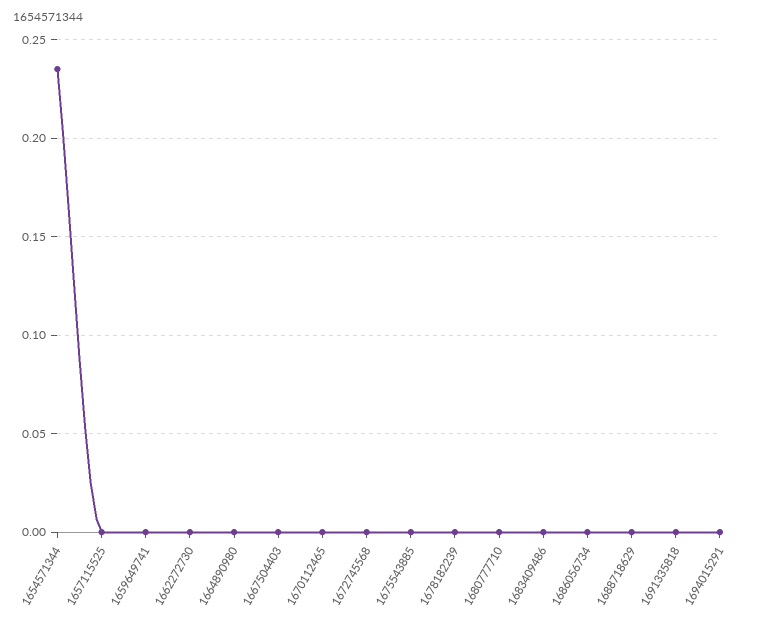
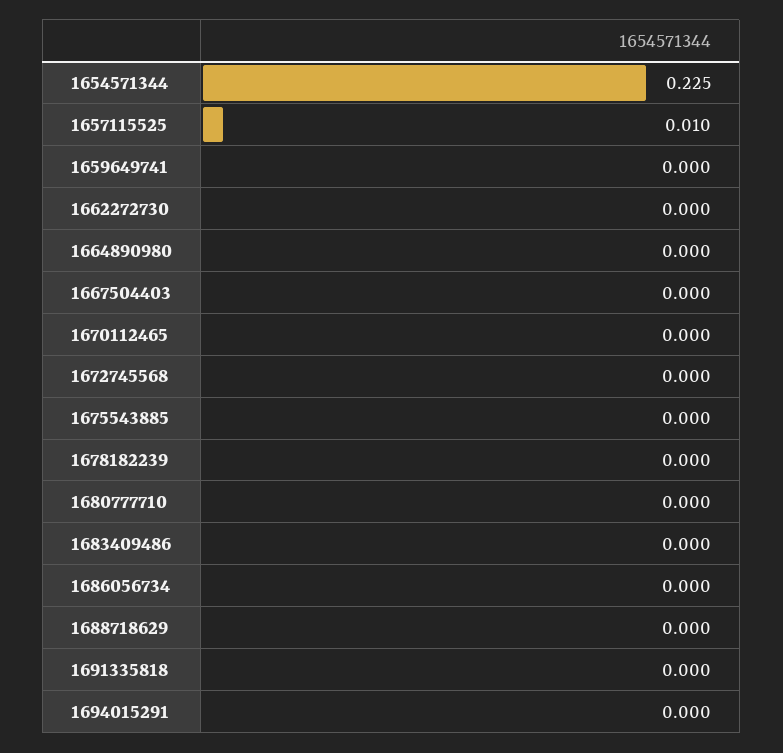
  {
-   "1654571344": 0.235,
+   "1654571344": 0.225,
-   "1657115525": 0,
+   "1657115525": 0.01,
    "1659649741": 0,
    "1662272730": 0,
    "1664890980": 0,
    "1667504403": 0,
    "1670112465": 0,
    "1672745568": 0,
    "1675543885": 0,
    "1678182239": 0,
    "1680777710": 0,
    "1683409486": 0,
    "1686056734": 0,
    "1688718629": 0,
    "1691335818": 0,
    "1694015291": 0
  }

